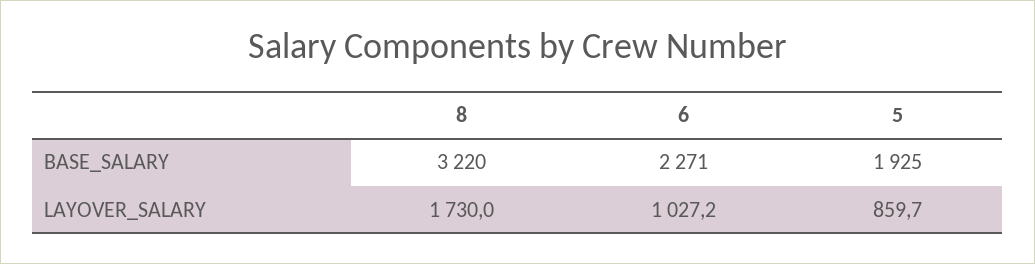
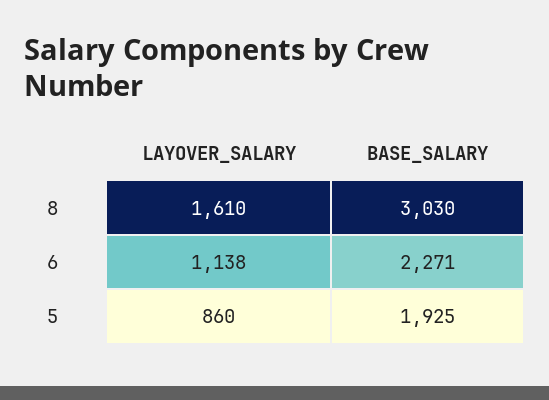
  {
    "8": {
-     "BASE_SALARY": 3220,
+     "BASE_SALARY": 3030,
-     "LAYOVER_SALARY": 1730
+     "LAYOVER_SALARY": 1610
    },
    "6": {
      "BASE_SALARY": 2271,
-     "LAYOVER_SALARY": 1027.2
+     "LAYOVER_SALARY": 1138
    },
    "5": {
      "BASE_SALARY": 1925,
      "LAYOVER_SALARY": 859.7
    }
  }

